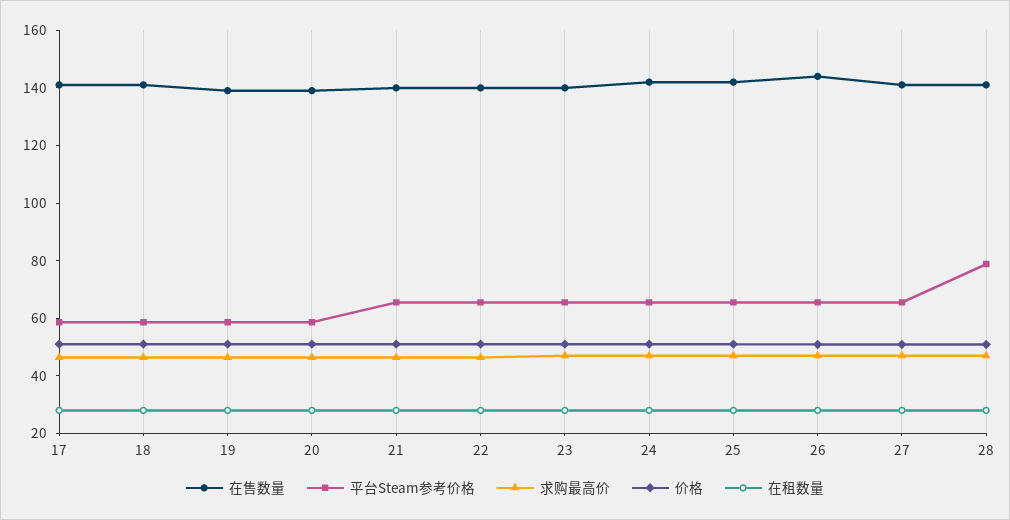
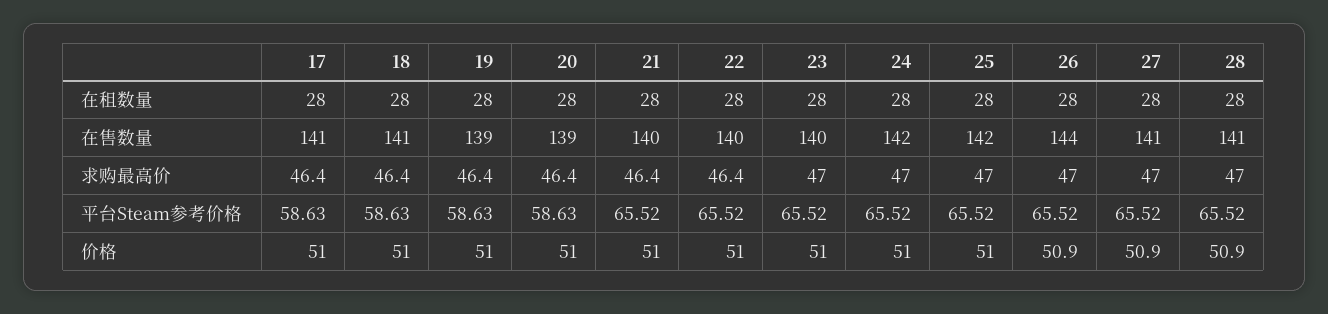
  {
    "在售数量": {
      "17": 141,
      "18": 141,
      "19": 139,
      "20": 139,
      "21": 140,
      "22": 140,
      "23": 140,
      "24": 142,
      "25": 142,
      "26": 144,
      "27": 141,
      "28": 141
    },
    "平台Steam参考价格": {
      "17": 58.63,
      "18": 58.63,
      "19": 58.63,
      "20": 58.63,
      "21": 65.52,
      "22": 65.52,
      "23": 65.52,
      "24": 65.52,
      "25": 65.52,
      "26": 65.52,
      "27": 65.52,
-     "28": 80
+     "28": 65.52
    },
    "求购最高价": {
      "17": 46.4,
      "18": 46.4,
      "19": 46.4,
      "20": 46.4,
      "21": 46.4,
      "22": 46.4,
      "23": 47,
      "24": 47,
      "25": 47,
      "26": 47,
      "27": 47,
      "28": 47
    },
    "价格": {
      "17": 51,
      "18": 51,
      "19": 51,
      "20": 51,
      "21": 51,
      "22": 51,
      "23": 51,
      "24": 51,
      "25": 51,
      "26": 50.9,
      "27": 50.9,
      "28": 50.9
    },
    "在租数量": {
      "17": 28,
      "18": 28,
      "19": 28,
      "20": 28,
      "21": 28,
      "22": 28,
      "23": 28,
      "24": 28,
      "25": 28,
      "26": 28,
      "27": 28,
      "28": 28
    }
  }

